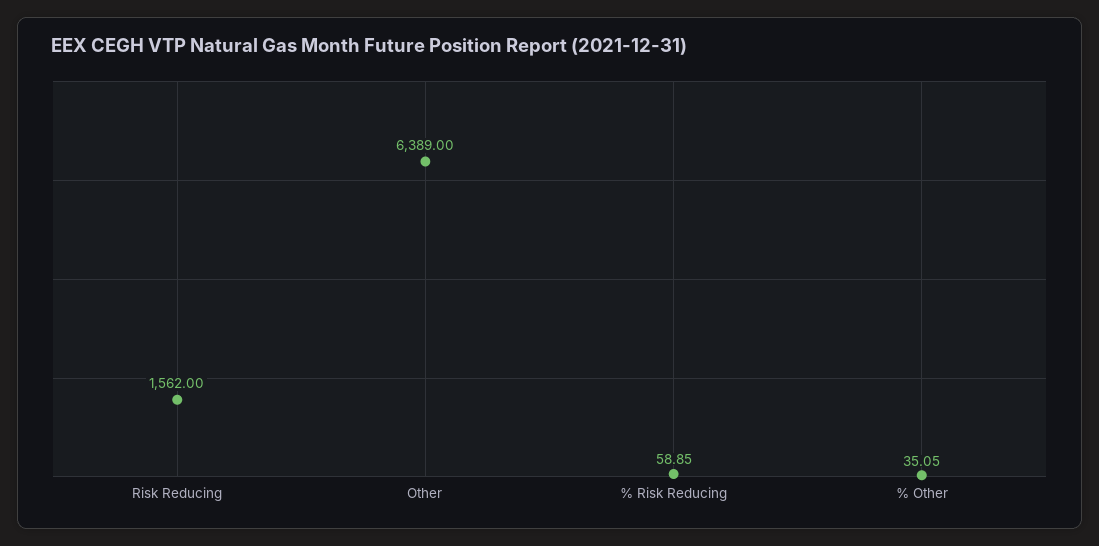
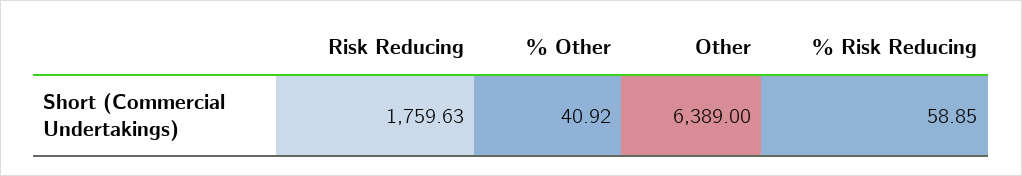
  {
-   "Risk Reducing": 1562,
+   "Risk Reducing": 1759.63,
    "Other": 6389,
    "% Risk Reducing": 58.85,
-   "% Other": 35.05
+   "% Other": 40.92
  }

